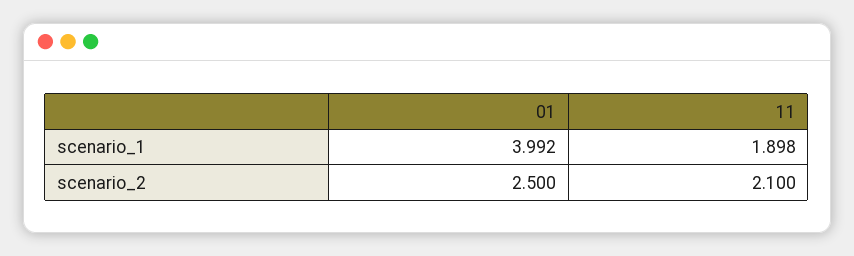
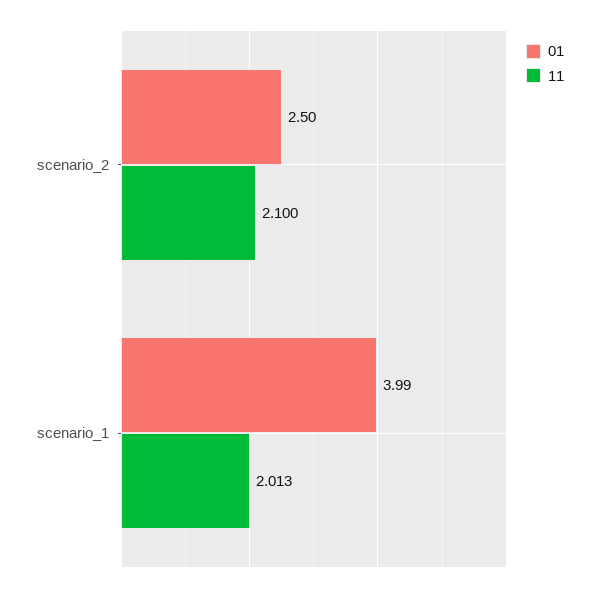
  {
    "01": {
      "scenario_1": 3.992,
      "scenario_2": 2.5
    },
    "11": {
-     "scenario_1": 1.898,
+     "scenario_1": 2.013,
      "scenario_2": 2.1
    }
  }

